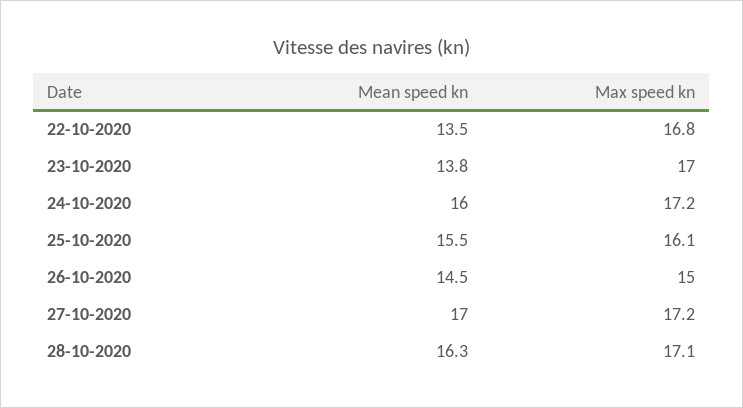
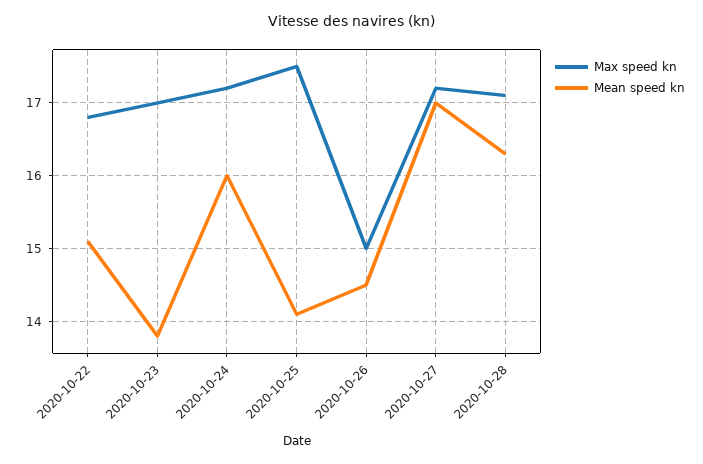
  {
    "Mean speed kn": {
-     "22-10-2020": 13.5,
+     "22-10-2020": 15.1,
      "23-10-2020": 13.8,
      "24-10-2020": 16,
-     "25-10-2020": 15.5,
+     "25-10-2020": 14.1,
      "26-10-2020": 14.5,
      "27-10-2020": 17,
      "28-10-2020": 16.3
    },
    "Max speed kn": {
      "22-10-2020": 16.8,
      "23-10-2020": 17,
      "24-10-2020": 17.2,
-     "25-10-2020": 16.1,
+     "25-10-2020": 17.5,
      "26-10-2020": 15,
      "27-10-2020": 17.2,
      "28-10-2020": 17.1
    }
  }

